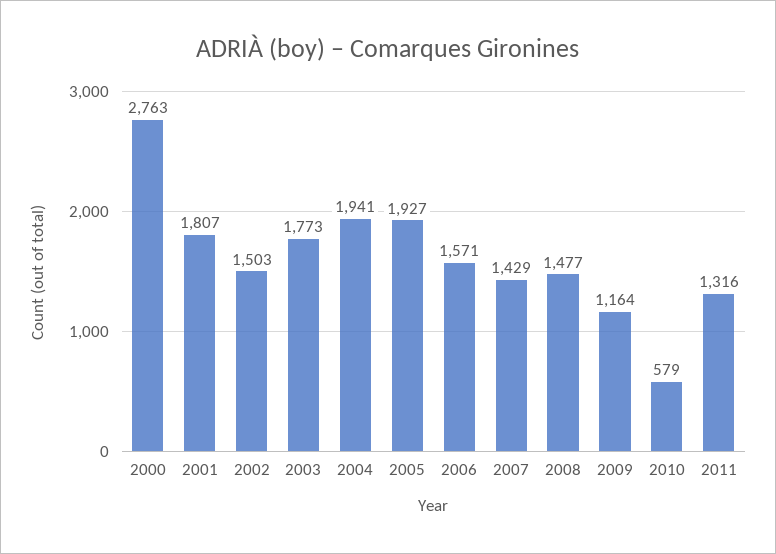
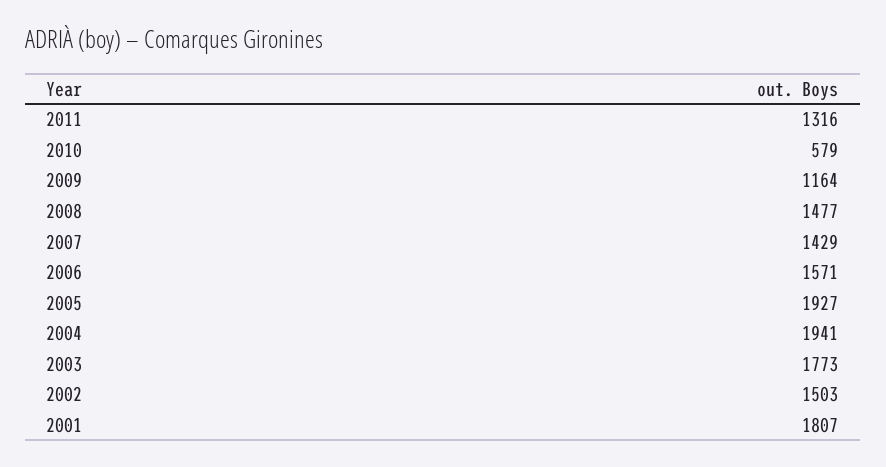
  {
-   "2000": 2763,
    "2001": 1807,
    "2002": 1503,
    "2003": 1773,
    "2004": 1941,
    "2005": 1927,
    "2006": 1571,
    "2007": 1429,
    "2008": 1477,
    "2009": 1164,
    "2010": 579,
    "2011": 1316
  }

